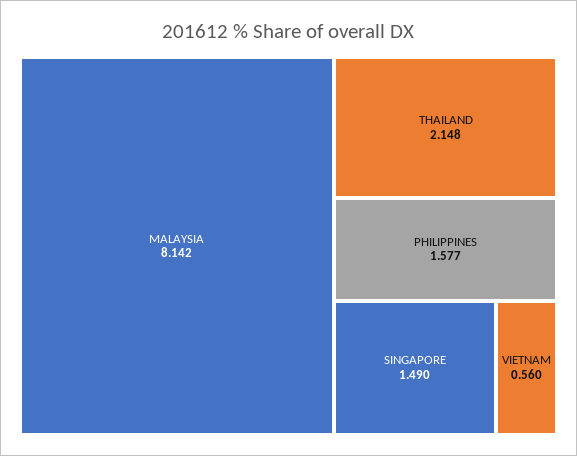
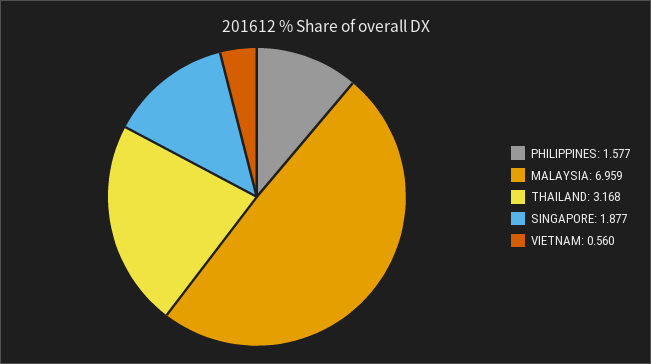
  {
-   "MALAYSIA": 8.142,
+   "MALAYSIA": 6.959,
-   "THAILAND": 2.148,
+   "THAILAND": 3.168,
    "PHILIPPINES": 1.577,
-   "SINGAPORE": 1.49,
+   "SINGAPORE": 1.877,
    "VIETNAM": 0.56
  }

